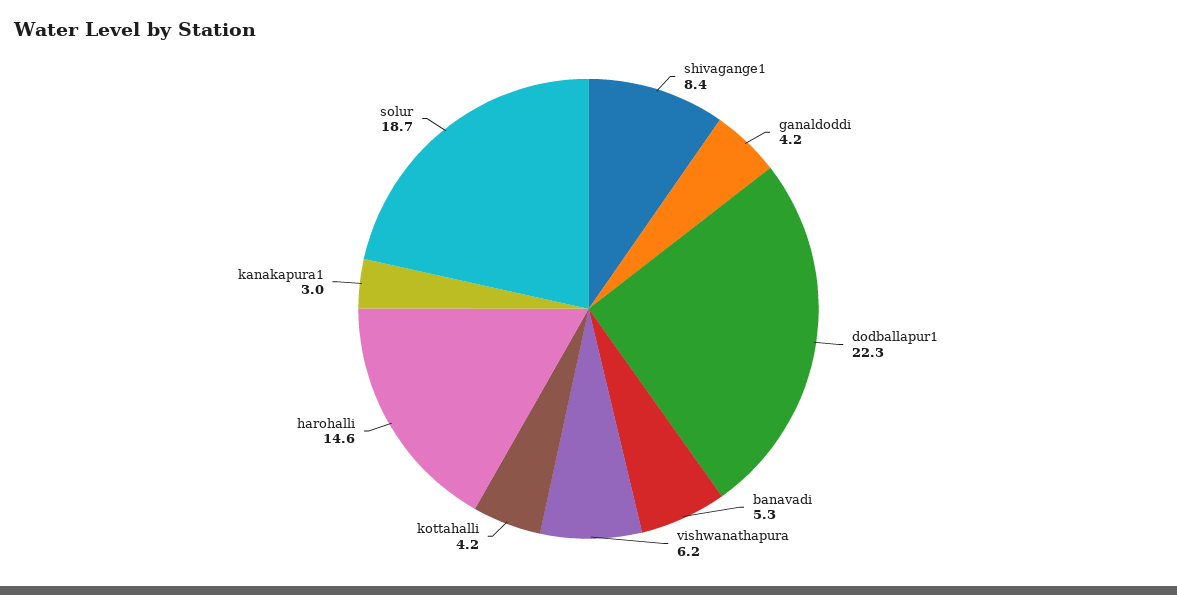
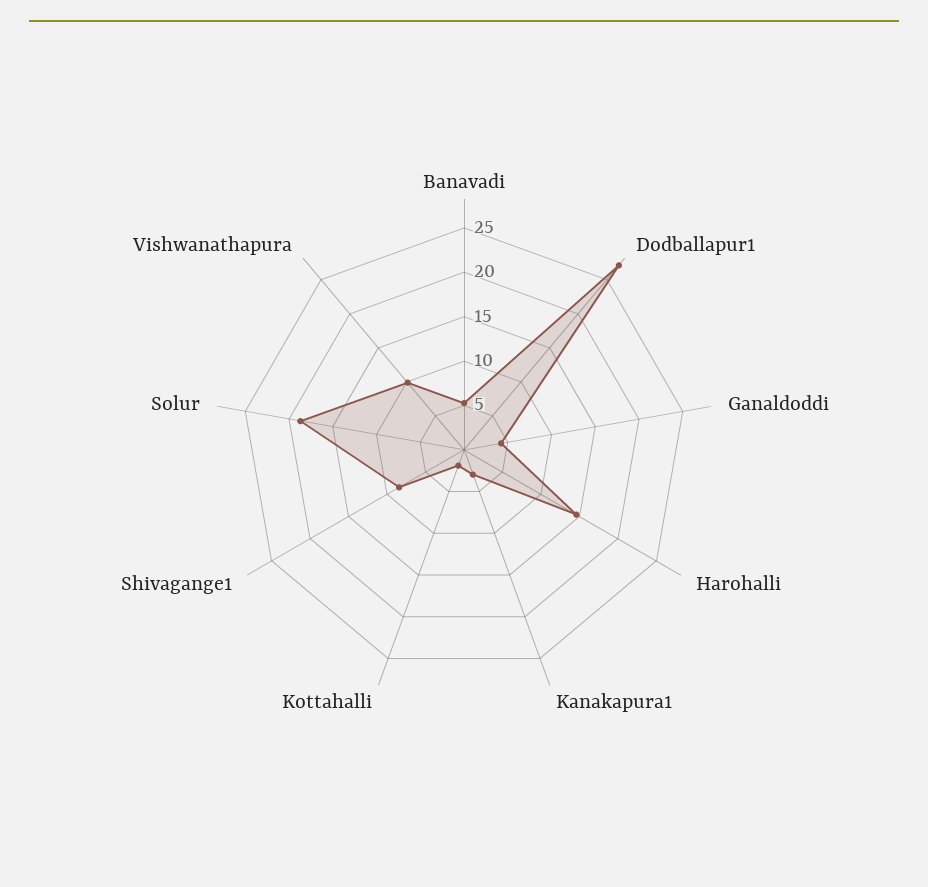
  {
    "shivagange1": 8.4,
    "ganaldoddi": 4.2,
-   "dodballapur1": 22.3,
+   "dodballapur1": 27,
    "banavadi": 5.3,
-   "vishwanathapura": 6.2,
+   "vishwanathapura": 10,
-   "kottahalli": 4.2,
+   "kottahalli": 2,
    "harohalli": 14.6,
    "kanakapura1": 3,
    "solur": 18.7
  }

